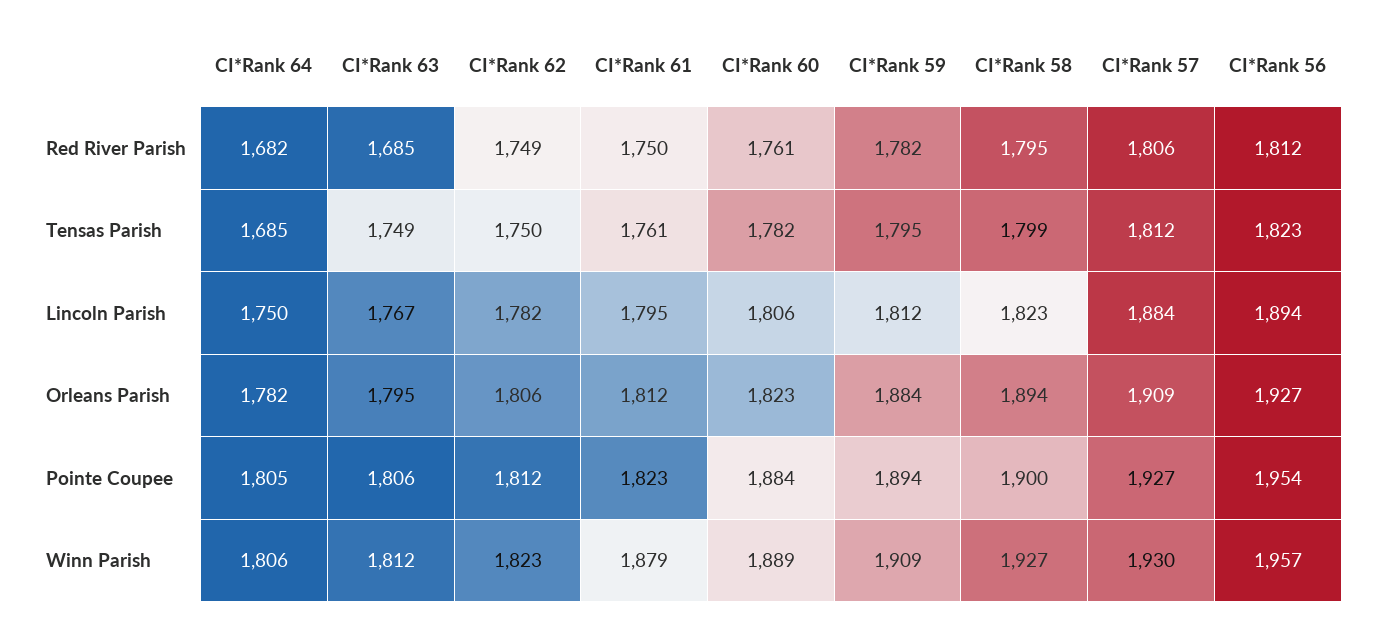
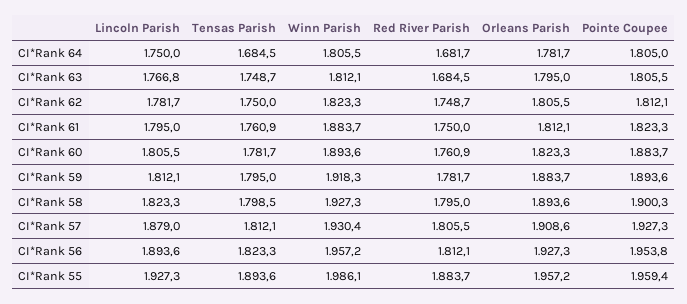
  {
    "CI*Rank 64": {
      "Red River Parish": 1681.7,
      "Tensas Parish": 1684.5,
      "Lincoln Parish": 1750,
      "Orleans Parish": 1781.7,
      "Pointe Coupee": 1805,
      "Winn Parish": 1805.5
    },
    "CI*Rank 63": {
      "Red River Parish": 1684.5,
      "Tensas Parish": 1748.7,
      "Lincoln Parish": 1766.8,
      "Orleans Parish": 1795,
      "Pointe Coupee": 1805.5,
      "Winn Parish": 1812.1
    },
    "CI*Rank 62": {
      "Red River Parish": 1748.7,
      "Tensas Parish": 1750,
      "Lincoln Parish": 1781.7,
      "Orleans Parish": 1805.5,
      "Pointe Coupee": 1812.1,
      "Winn Parish": 1823.3
    },
    "CI*Rank 61": {
      "Red River Parish": 1750,
      "Tensas Parish": 1760.9,
      "Lincoln Parish": 1795,
      "Orleans Parish": 1812.1,
      "Pointe Coupee": 1823.3,
-     "Winn Parish": 1879
+     "Winn Parish": 1883.7
    },
    "CI*Rank 60": {
      "Red River Parish": 1760.9,
      "Tensas Parish": 1781.7,
      "Lincoln Parish": 1805.5,
      "Orleans Parish": 1823.3,
      "Pointe Coupee": 1883.7,
-     "Winn Parish": 1889
+     "Winn Parish": 1893.6
    },
    "CI*Rank 59": {
      "Red River Parish": 1781.7,
      "Tensas Parish": 1795,
      "Lincoln Parish": 1812.1,
      "Orleans Parish": 1883.7,
      "Pointe Coupee": 1893.6,
-     "Winn Parish": 1909
+     "Winn Parish": 1918.3
    },
    "CI*Rank 58": {
      "Red River Parish": 1795,
      "Tensas Parish": 1798.5,
      "Lincoln Parish": 1823.3,
      "Orleans Parish": 1893.6,
      "Pointe Coupee": 1900.3,
      "Winn Parish": 1927.3
    },
    "CI*Rank 57": {
      "Red River Parish": 1805.5,
      "Tensas Parish": 1812.1,
-     "Lincoln Parish": 1884,
+     "Lincoln Parish": 1879,
      "Orleans Parish": 1908.6,
      "Pointe Coupee": 1927.3,
      "Winn Parish": 1930.4
    },
    "CI*Rank 56": {
      "Red River Parish": 1812.1,
      "Tensas Parish": 1823.3,
      "Lincoln Parish": 1893.6,
      "Orleans Parish": 1927.3,
      "Pointe Coupee": 1953.8,
      "Winn Parish": 1957.2
-   }
+   },
+   "CI*Rank 55": {
+     "Lincoln Parish": 1927.3,
+     "Tensas Parish": 1893.6,
+     "Winn Parish": 1986.1,
+     "Red River Parish": 1883.7,
+     "Orleans Parish": 1957.2,
+     "Pointe Coupee": 1959.4
+   }
  }

